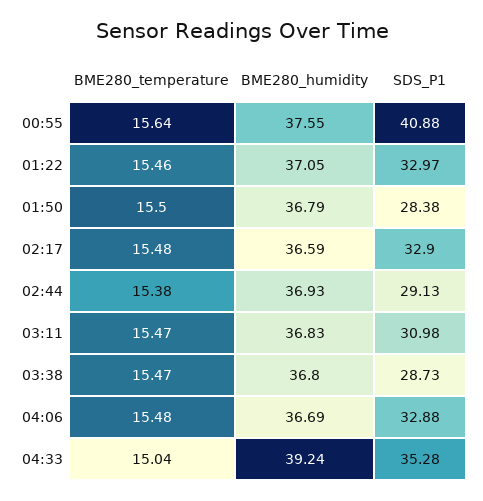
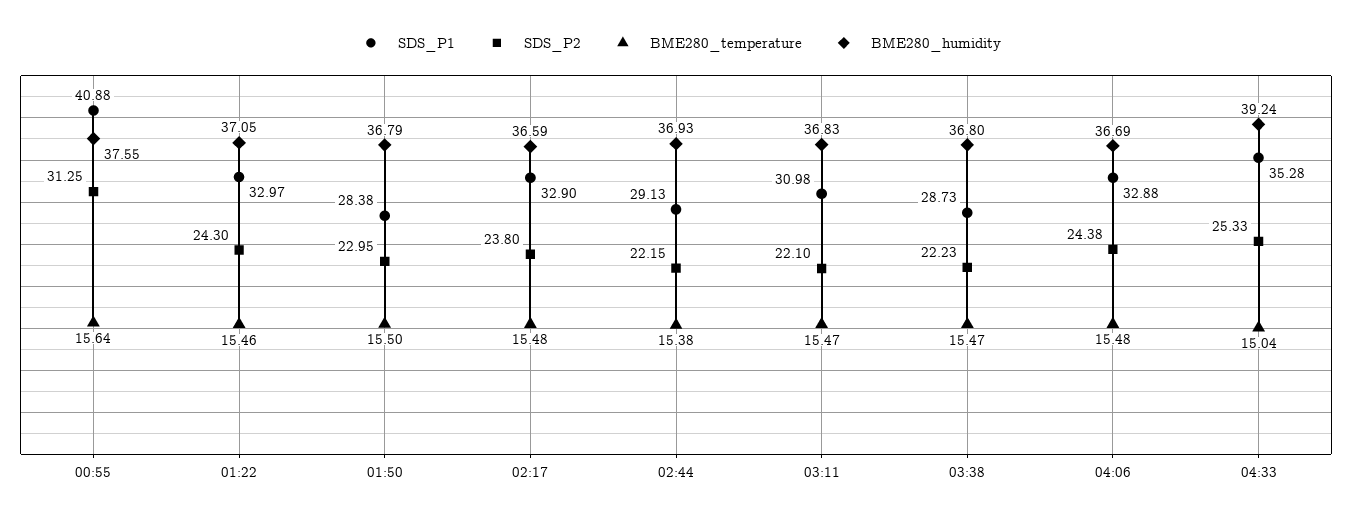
  {
    "BME280_temperature": {
      "00:55": 15.64,
      "01:22": 15.46,
      "01:50": 15.5,
      "02:17": 15.48,
      "02:44": 15.38,
      "03:11": 15.47,
      "03:38": 15.47,
      "04:06": 15.48,
      "04:33": 15.04
    },
    "BME280_humidity": {
      "00:55": 37.55,
      "01:22": 37.05,
      "01:50": 36.79,
      "02:17": 36.59,
      "02:44": 36.93,
      "03:11": 36.83,
      "03:38": 36.8,
      "04:06": 36.69,
      "04:33": 39.24
    },
    "SDS_P1": {
      "00:55": 40.88,
      "01:22": 32.97,
      "01:50": 28.38,
      "02:17": 32.9,
      "02:44": 29.13,
      "03:11": 30.98,
      "03:38": 28.73,
      "04:06": 32.88,
      "04:33": 35.28
-   }
+   },
+   "SDS_P2": {
+     "00:55": 31.25,
+     "01:22": 24.3,
+     "01:50": 22.95,
+     "02:17": 23.8,
+     "02:44": 22.15,
+     "03:11": 22.1,
+     "03:38": 22.23,
+     "04:06": 24.38,
+     "04:33": 25.33
+   }
  }

